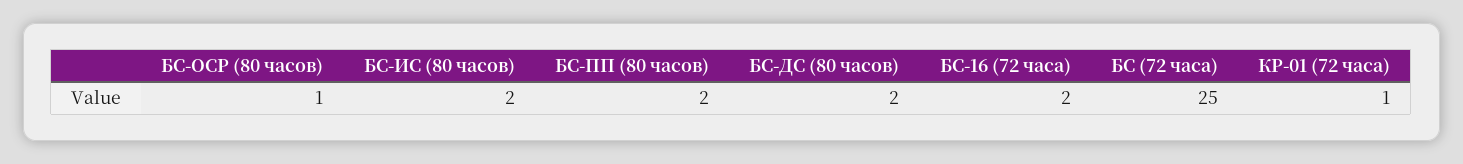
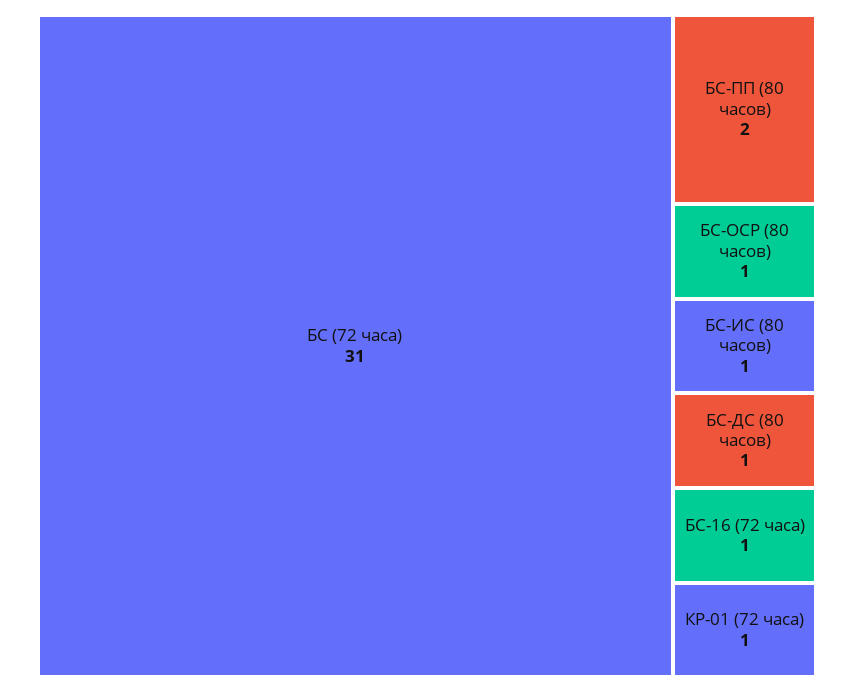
  {
    "БС-ОСР (80 часов)": 1,
-   "БС-ИС (80 часов)": 2,
+   "БС-ИС (80 часов)": 1,
    "БС-ПП (80 часов)": 2,
-   "БС-ДС (80 часов)": 2,
+   "БС-ДС (80 часов)": 1,
-   "БС-16 (72 часа)": 2,
+   "БС-16 (72 часа)": 1,
-   "БС (72 часа)": 25,
+   "БС (72 часа)": 31,
    "КР-01 (72 часа)": 1
  }

